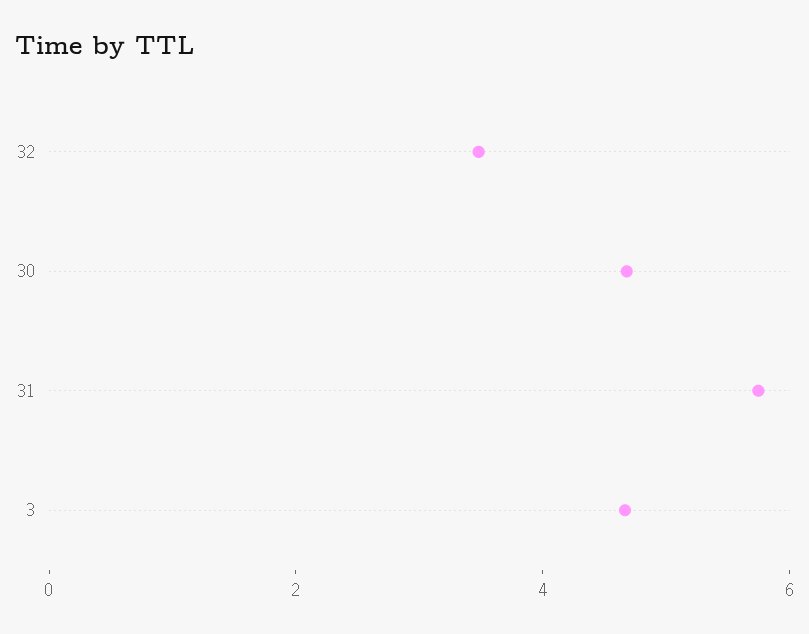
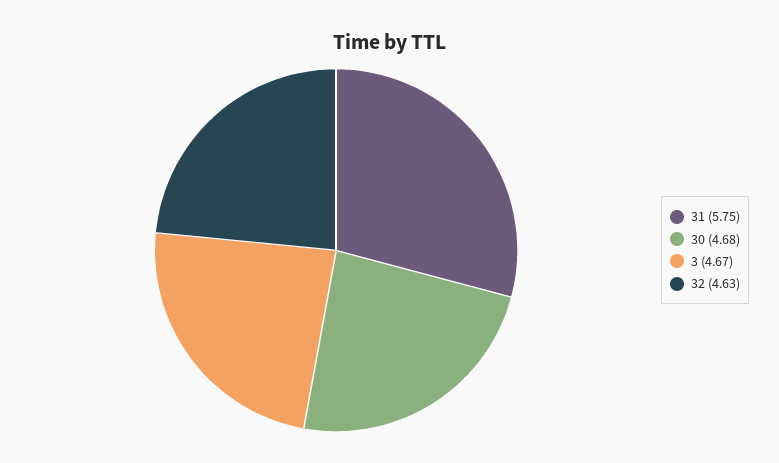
  {
-   "32": 3.5,
+   "32": 4.63,
    "30": 4.68,
    "31": 5.75,
    "3": 4.67
  }

